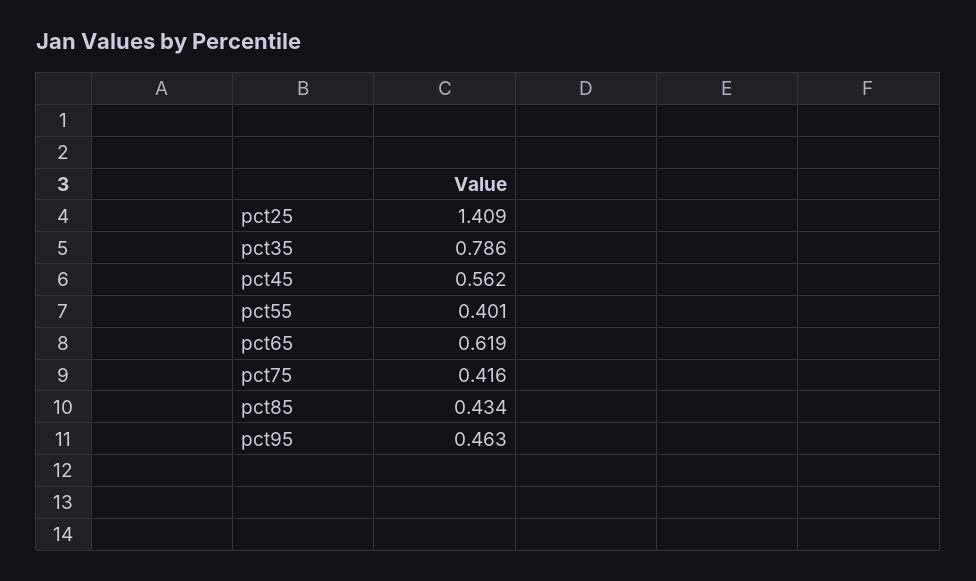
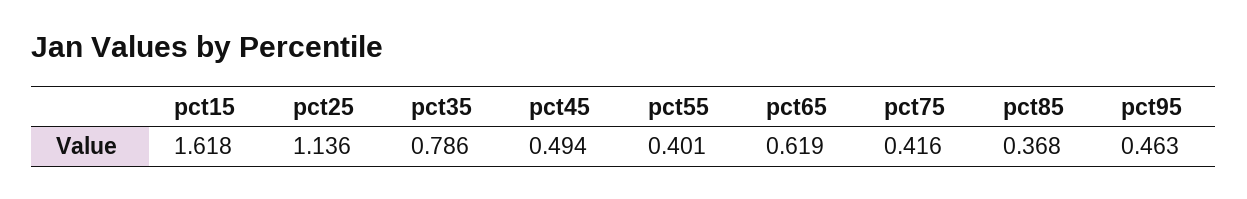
  {
-   "pct25": 1.409,
+   "pct25": 1.136,
    "pct35": 0.786,
-   "pct45": 0.562,
+   "pct45": 0.494,
    "pct55": 0.401,
    "pct65": 0.619,
    "pct75": 0.416,
-   "pct85": 0.434,
+   "pct85": 0.368,
-   "pct95": 0.463
+   "pct95": 0.463,
+   "pct15": 1.618
  }

